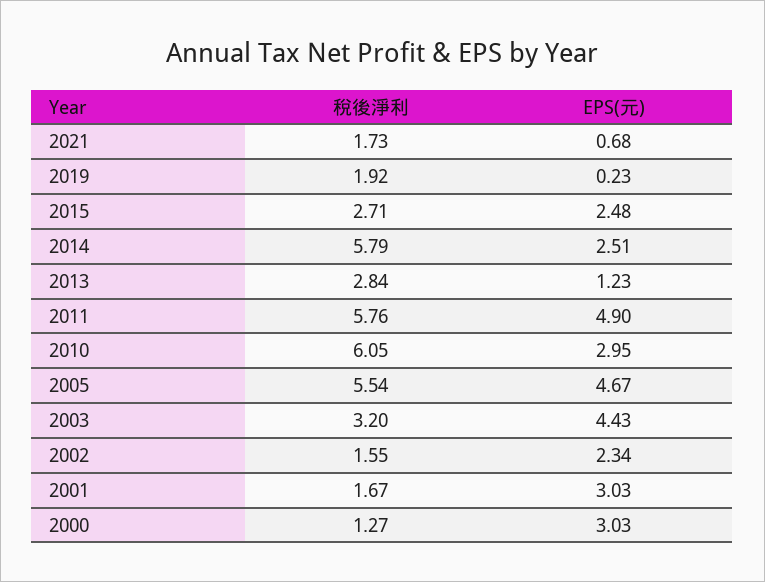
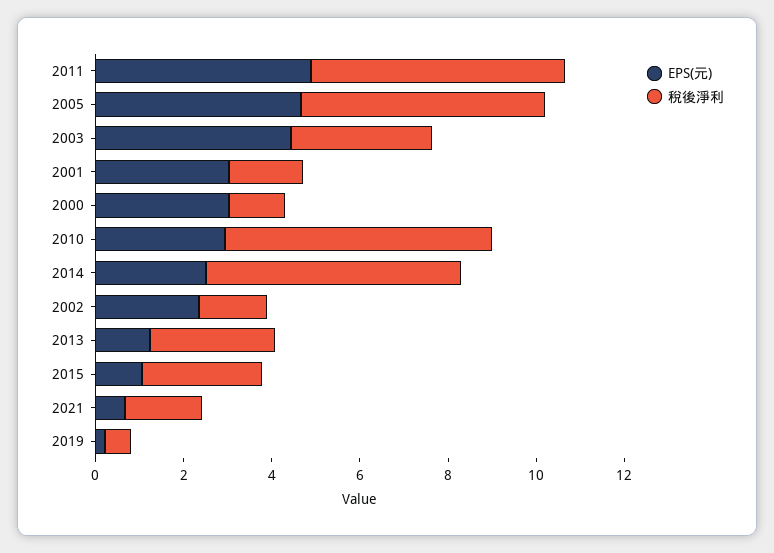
  {
    "稅後淨利": {
      "2021": 1.73,
-     "2019": 1.92,
+     "2019": 0.5,
      "2015": 2.71,
      "2014": 5.79,
      "2013": 2.84,
      "2011": 5.76,
      "2010": 6.05,
      "2005": 5.54,
      "2003": 3.2,
      "2002": 1.55,
      "2001": 1.67,
      "2000": 1.27
    },
    "EPS(元)": {
      "2021": 0.68,
      "2019": 0.23,
-     "2015": 2.48,
+     "2015": 1,
      "2014": 2.51,
      "2013": 1.23,
      "2011": 4.9,
      "2010": 2.95,
      "2005": 4.67,
      "2003": 4.43,
      "2002": 2.34,
      "2001": 3.03,
      "2000": 3.03
    }
  }

